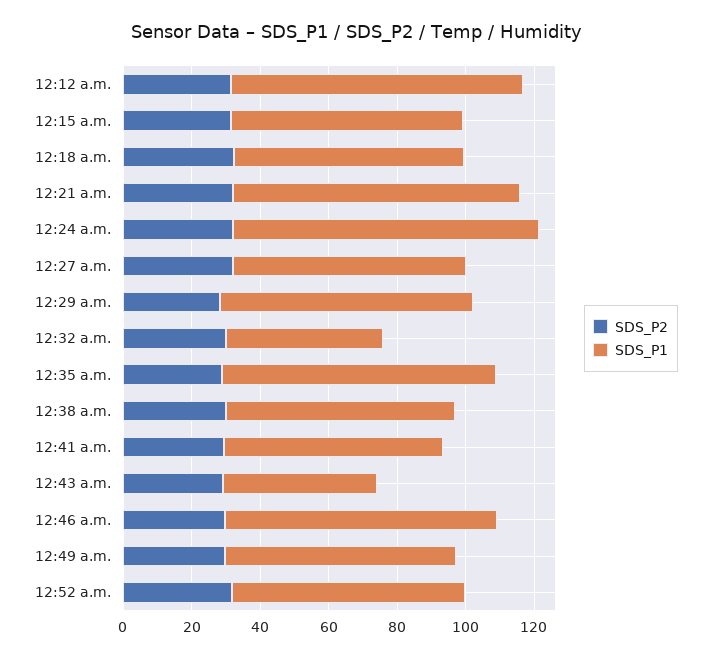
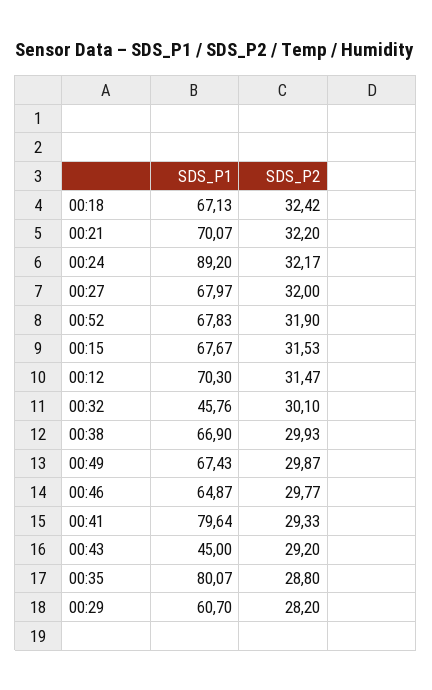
  {
    "SDS_P2": {
      "12:12 a.m.": 31.47,
      "12:15 a.m.": 31.53,
      "12:18 a.m.": 32.42,
      "12:21 a.m.": 32.2,
      "12:24 a.m.": 32.17,
      "12:27 a.m.": 32,
      "12:29 a.m.": 28.2,
      "12:32 a.m.": 30.1,
      "12:35 a.m.": 28.8,
      "12:38 a.m.": 29.93,
      "12:41 a.m.": 29.33,
      "12:43 a.m.": 29.2,
      "12:46 a.m.": 29.77,
      "12:49 a.m.": 29.87,
      "12:52 a.m.": 31.9
    },
    "SDS_P1": {
-     "12:12 a.m.": 85,
+     "12:12 a.m.": 70.3,
      "12:15 a.m.": 67.67,
      "12:18 a.m.": 67.13,
-     "12:21 a.m.": 85,
+     "12:21 a.m.": 70.07,
      "12:24 a.m.": 89.2,
      "12:27 a.m.": 67.97,
-     "12:29 a.m.": 75,
+     "12:29 a.m.": 60.7,
      "12:32 a.m.": 45.76,
      "12:35 a.m.": 80.07,
      "12:38 a.m.": 66.9,
-     "12:41 a.m.": 65,
+     "12:41 a.m.": 79.64,
      "12:43 a.m.": 45,
-     "12:46 a.m.": 80,
+     "12:46 a.m.": 64.87,
      "12:49 a.m.": 67.43,
      "12:52 a.m.": 67.83
    }
  }

